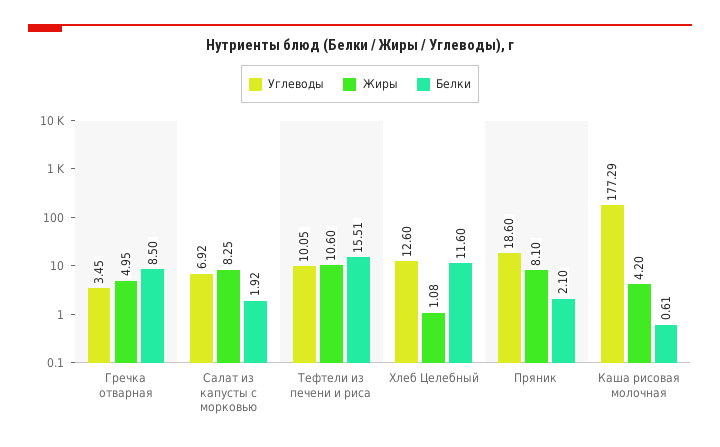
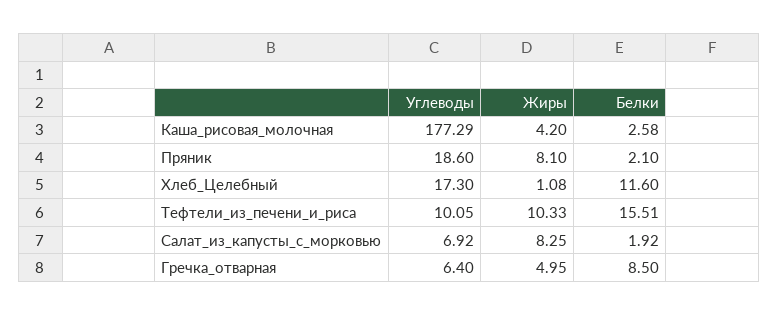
  {
    "Углеводы": {
-     "Гречка отварная": 3.45,
+     "Гречка отварная": 6.4,
      "Салат из капусты с морковью": 6.92,
      "Тефтели из печени и риса": 10.05,
-     "Хлеб Целебный": 12.6,
+     "Хлеб Целебный": 17.3,
      "Пряник": 18.6,
      "Каша рисовая молочная": 177.29
    },
    "Жиры": {
      "Гречка отварная": 4.95,
      "Салат из капусты с морковью": 8.25,
-     "Тефтели из печени и риса": 10.6,
+     "Тефтели из печени и риса": 10.33,
      "Хлеб Целебный": 1.08,
      "Пряник": 8.1,
      "Каша рисовая молочная": 4.2
    },
    "Белки": {
      "Гречка отварная": 8.5,
      "Салат из капусты с морковью": 1.92,
      "Тефтели из печени и риса": 15.51,
      "Хлеб Целебный": 11.6,
      "Пряник": 2.1,
-     "Каша рисовая молочная": 0.61
+     "Каша рисовая молочная": 2.58
    }
  }

